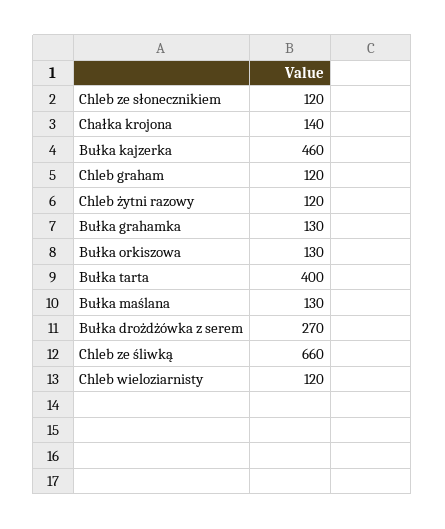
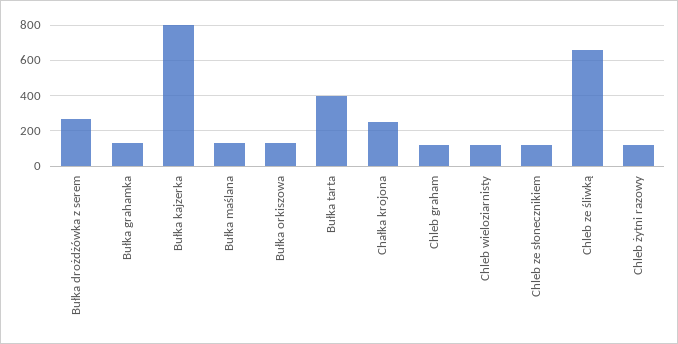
  {
    "Chleb ze słonecznikiem": 120,
-   "Chałka krojona": 140,
+   "Chałka krojona": 250,
-   "Bułka kajzerka": 460,
+   "Bułka kajzerka": 800,
    "Chleb graham": 120,
    "Chleb żytni razowy": 120,
    "Bułka grahamka": 130,
    "Bułka orkiszowa": 130,
    "Bułka tarta": 400,
    "Bułka maślana": 130,
    "Bułka drożdżówka z serem": 270,
    "Chleb ze śliwką": 660,
    "Chleb wieloziarnisty": 120
  }

